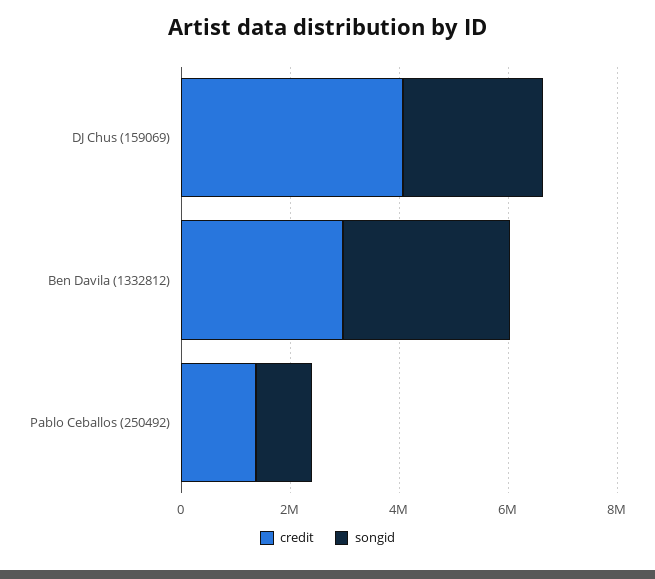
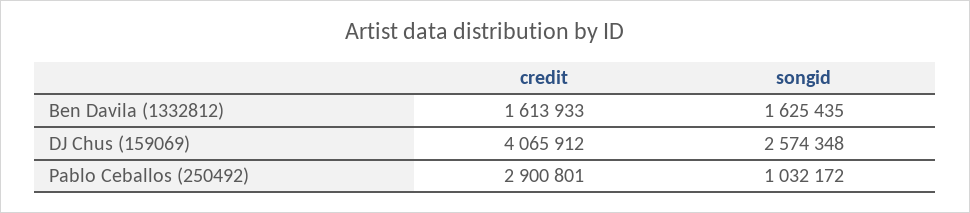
  {
    "credit": {
      "DJ Chus (159069)": 4065912,
-     "Ben Davila (1332812)": 3000000,
+     "Ben Davila (1332812)": 1613933,
-     "Pablo Ceballos (250492)": 1500000
+     "Pablo Ceballos (250492)": 2900801
    },
    "songid": {
      "DJ Chus (159069)": 2574348,
-     "Ben Davila (1332812)": 3000000,
+     "Ben Davila (1332812)": 1625435,
      "Pablo Ceballos (250492)": 1032172
    }
  }

